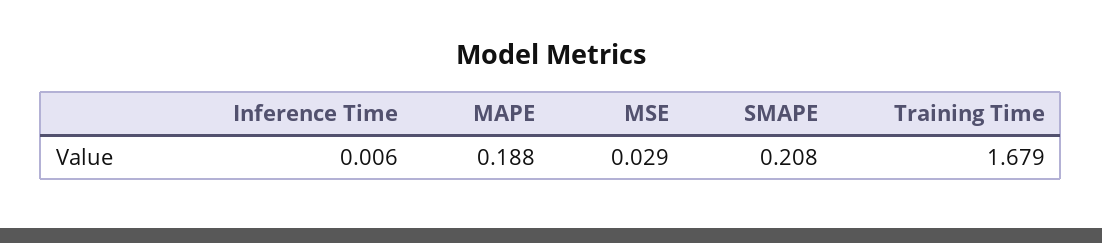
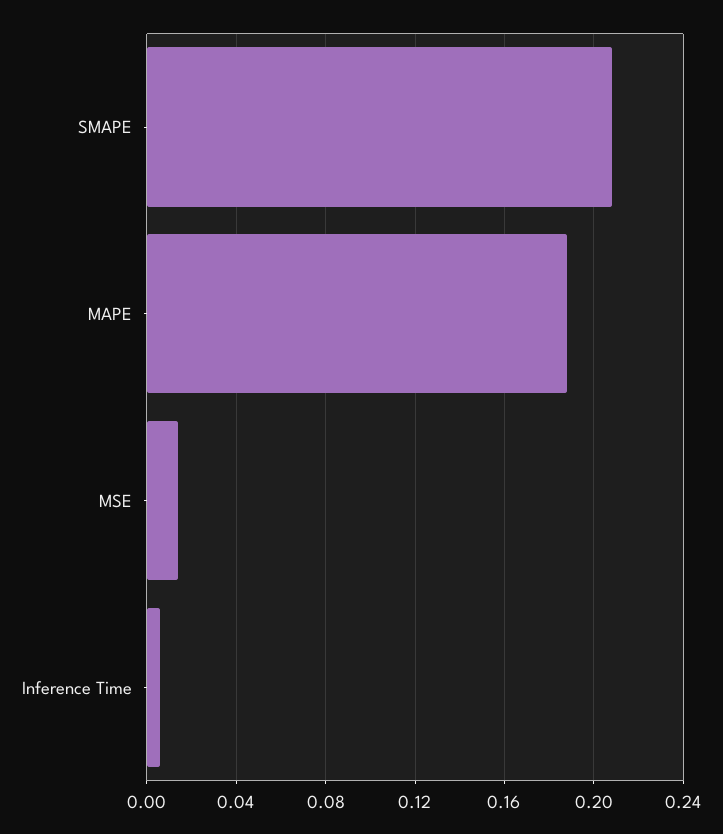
  {
    "Inference Time": 0.006,
    "MAPE": 0.188,
-   "MSE": 0.029,
+   "MSE": 0.015,
-   "SMAPE": 0.208,
+   "SMAPE": 0.208
-   "Training Time": 1.679
  }

